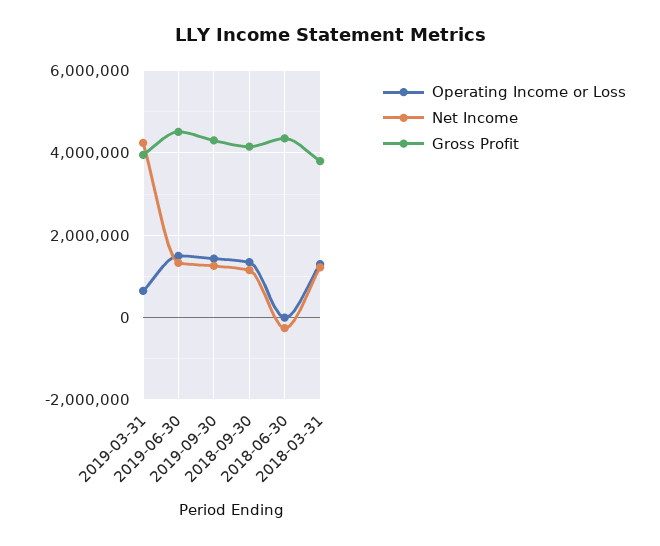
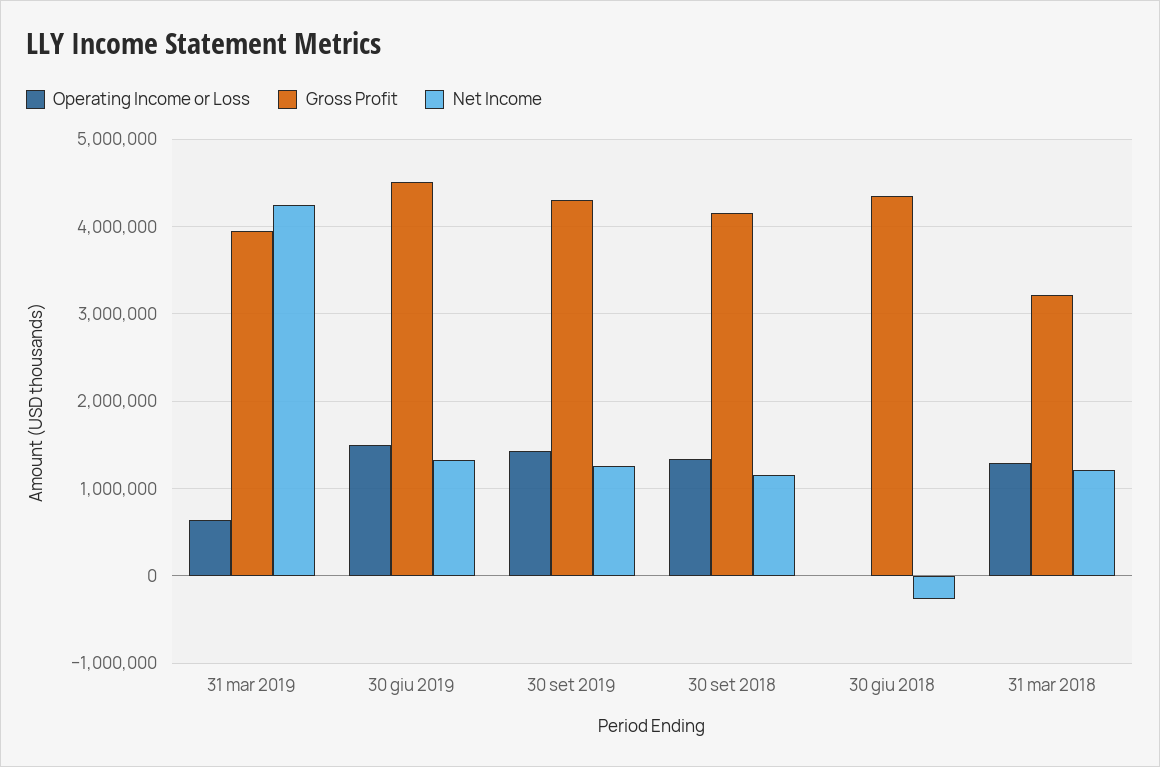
  {
    "Operating Income or Loss": {
      "2019-03-31": 600000,
      "2019-06-30": 1500000,
      "2019-09-30": 1400000,
      "2018-09-30": 1300000,
      "2018-06-30": 0,
      "2018-03-31": 1300000
    },
    "Net Income": {
      "2019-03-31": 4200000,
      "2019-06-30": 1300000,
      "2019-09-30": 1300000,
      "2018-09-30": 1100000,
      "2018-06-30": -300000,
      "2018-03-31": 1200000
    },
    "Gross Profit": {
      "2019-03-31": 4000000,
      "2019-06-30": 4500000,
      "2019-09-30": 4300000,
      "2018-09-30": 4200000,
      "2018-06-30": 4400000,
-     "2018-03-31": 3800000
+     "2018-03-31": 3200000
    }
  }

